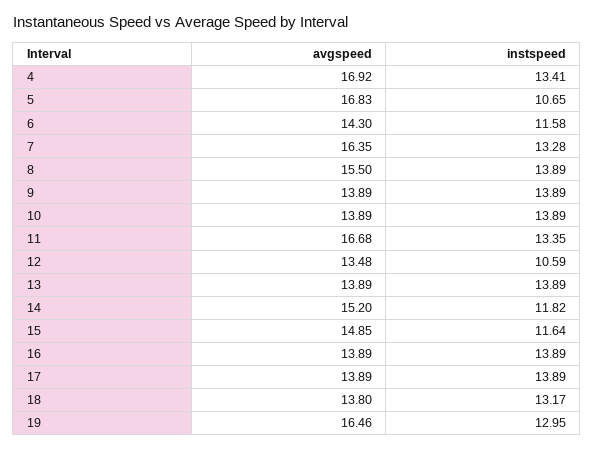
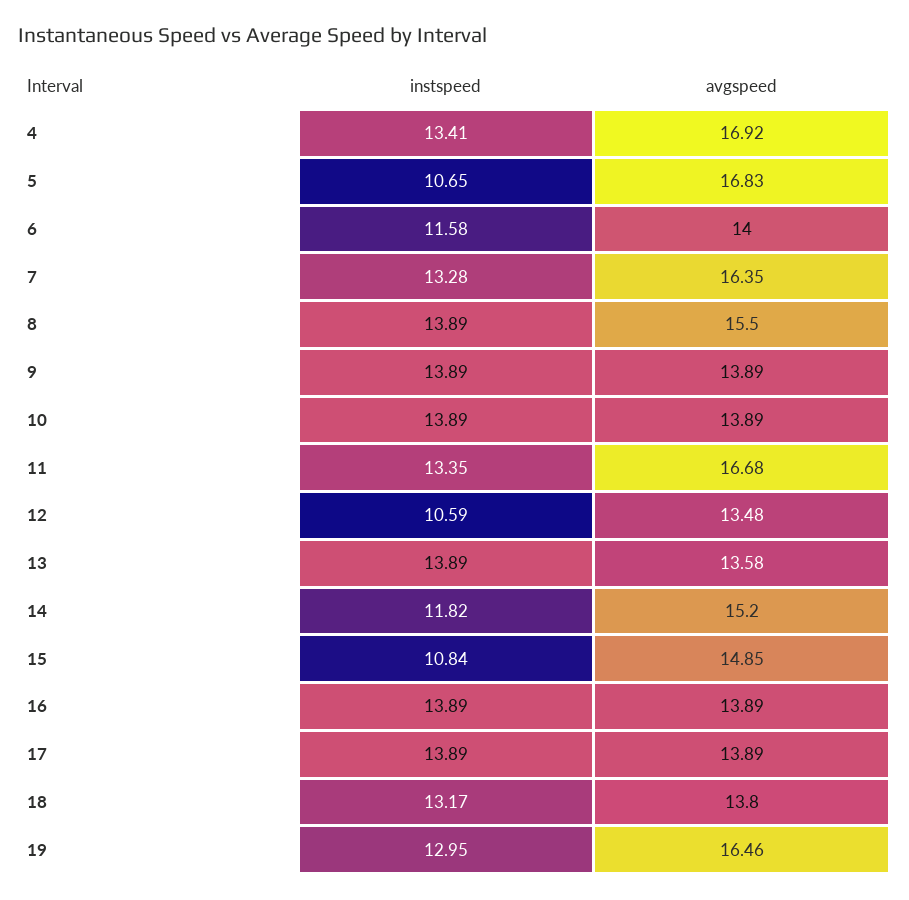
  {
    "avgspeed": {
      "4": 16.92,
      "5": 16.83,
-     "6": 14.3,
+     "6": 14,
      "7": 16.35,
      "8": 15.5,
      "9": 13.89,
      "10": 13.89,
      "11": 16.68,
      "12": 13.48,
-     "13": 13.89,
+     "13": 13.58,
      "14": 15.2,
      "15": 14.85,
      "16": 13.89,
      "17": 13.89,
      "18": 13.8,
      "19": 16.46
    },
    "instspeed": {
      "4": 13.41,
      "5": 10.65,
      "6": 11.58,
      "7": 13.28,
      "8": 13.89,
      "9": 13.89,
      "10": 13.89,
      "11": 13.35,
      "12": 10.59,
      "13": 13.89,
      "14": 11.82,
-     "15": 11.64,
+     "15": 10.84,
      "16": 13.89,
      "17": 13.89,
      "18": 13.17,
      "19": 12.95
    }
  }

